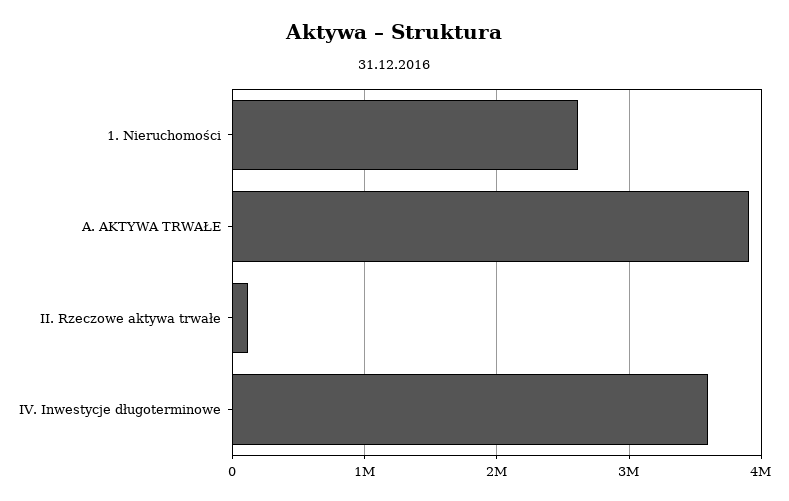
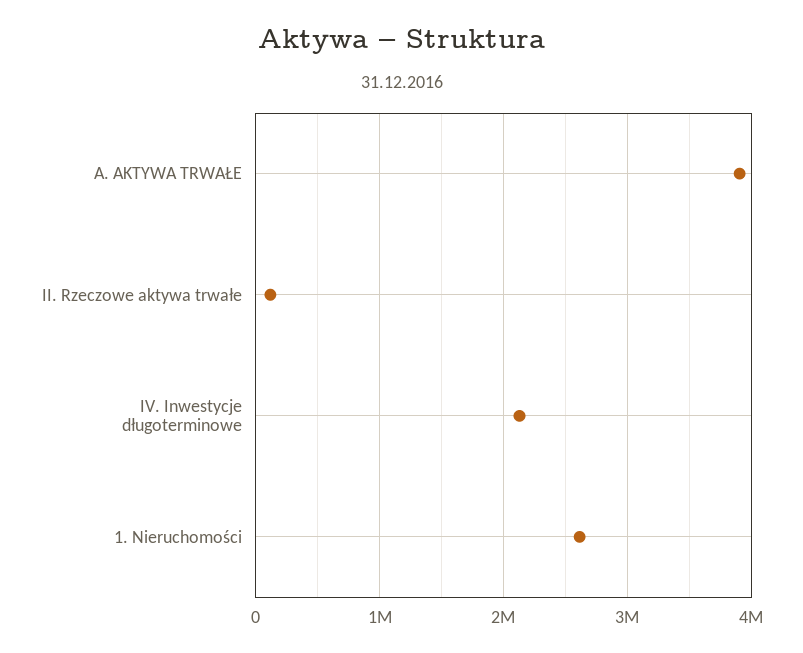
  {
    "1. Nieruchomości": 2600000,
    "A. AKTYWA TRWAŁE": 3900000,
    "II. Rzeczowe aktywa trwałe": 100000,
-   "IV. Inwestycje długoterminowe": 3600000
+   "IV. Inwestycje długoterminowe": 2100000
  }

